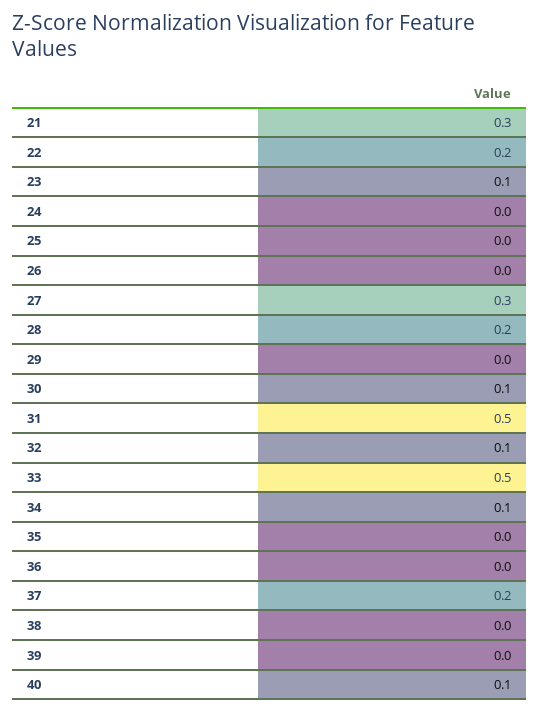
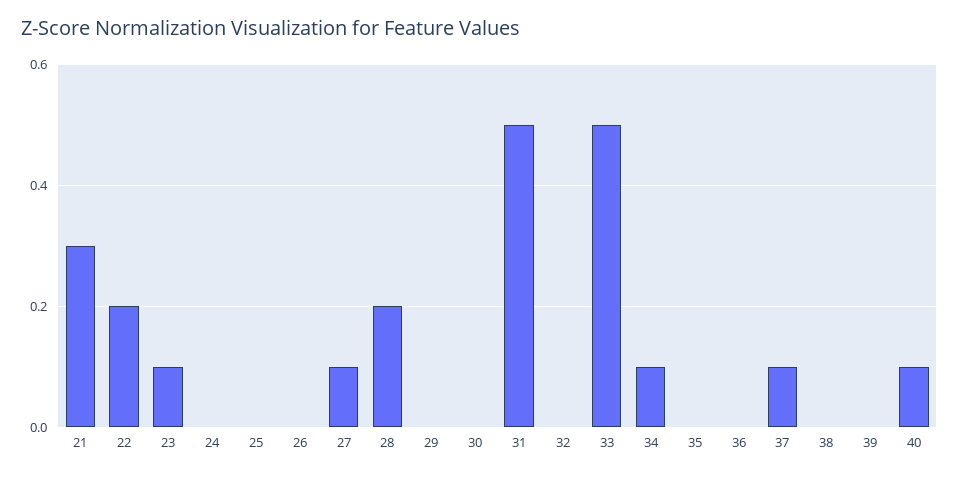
  {
    "21": 0.3,
    "22": 0.2,
    "23": 0.1,
    "24": 0,
    "25": 0,
    "26": 0,
-   "27": 0.3,
+   "27": 0.1,
    "28": 0.2,
    "29": 0,
-   "30": 0.1,
+   "30": 0,
    "31": 0.5,
-   "32": 0.1,
+   "32": 0,
    "33": 0.5,
    "34": 0.1,
    "35": 0,
    "36": 0,
-   "37": 0.2,
+   "37": 0.1,
    "38": 0,
    "39": 0,
    "40": 0.1
  }

